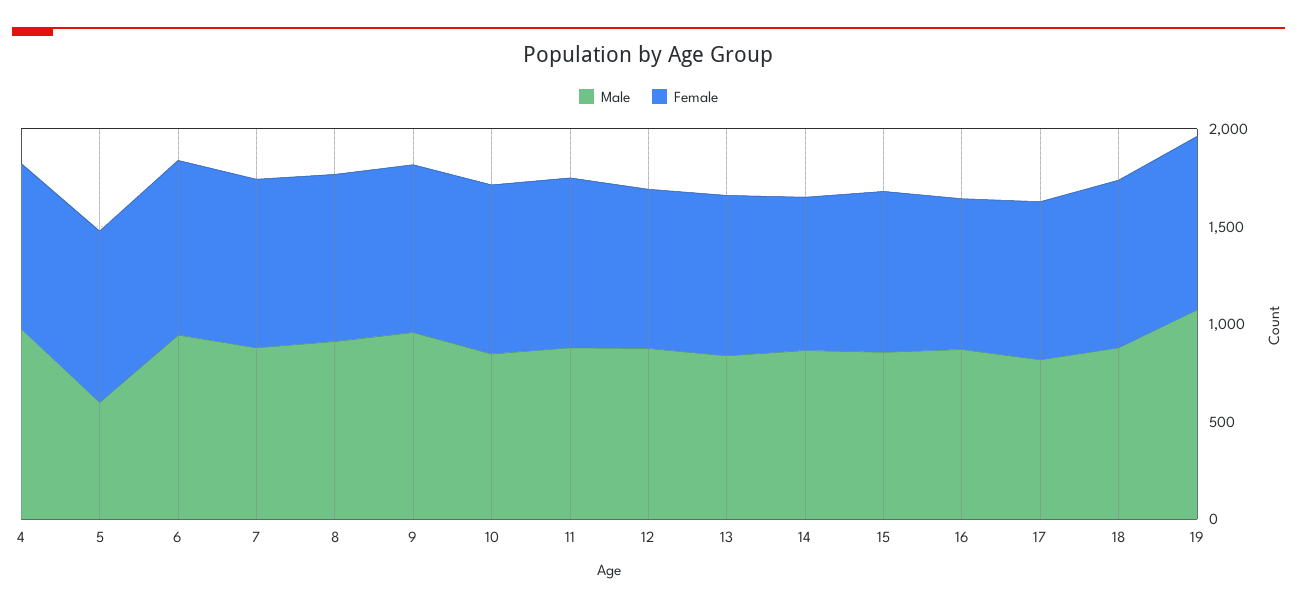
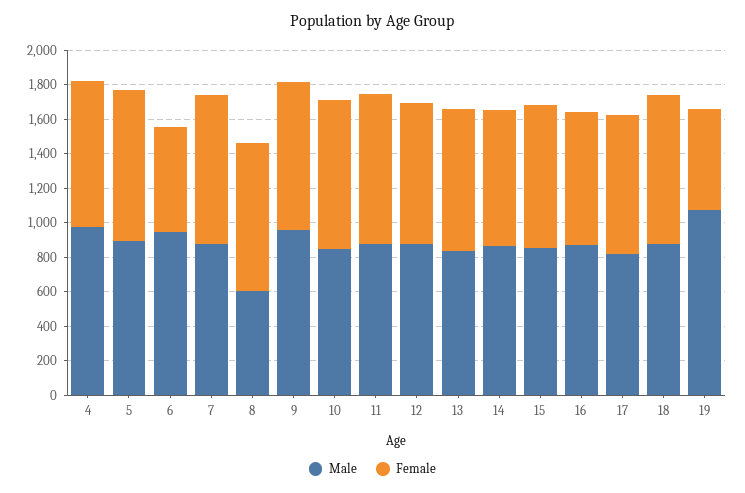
  {
    "Male": {
      "4": 1000,
-     "5": 600,
+     "5": 900,
      "6": 950,
      "7": 900,
-     "8": 900,
+     "8": 600,
      "9": 950,
      "10": 850,
      "11": 900,
      "12": 900,
      "13": 850,
      "14": 850,
      "15": 850,
      "16": 850,
      "17": 800,
      "18": 900,
      "19": 1050
    },
    "Female": {
      "4": 850,
      "5": 900,
-     "6": 900,
+     "6": 600,
      "7": 850,
      "8": 850,
      "9": 850,
      "10": 850,
      "11": 850,
      "12": 800,
      "13": 800,
      "14": 800,
      "15": 800,
      "16": 750,
      "17": 800,
      "18": 850,
-     "19": 900
+     "19": 600
    }
  }

